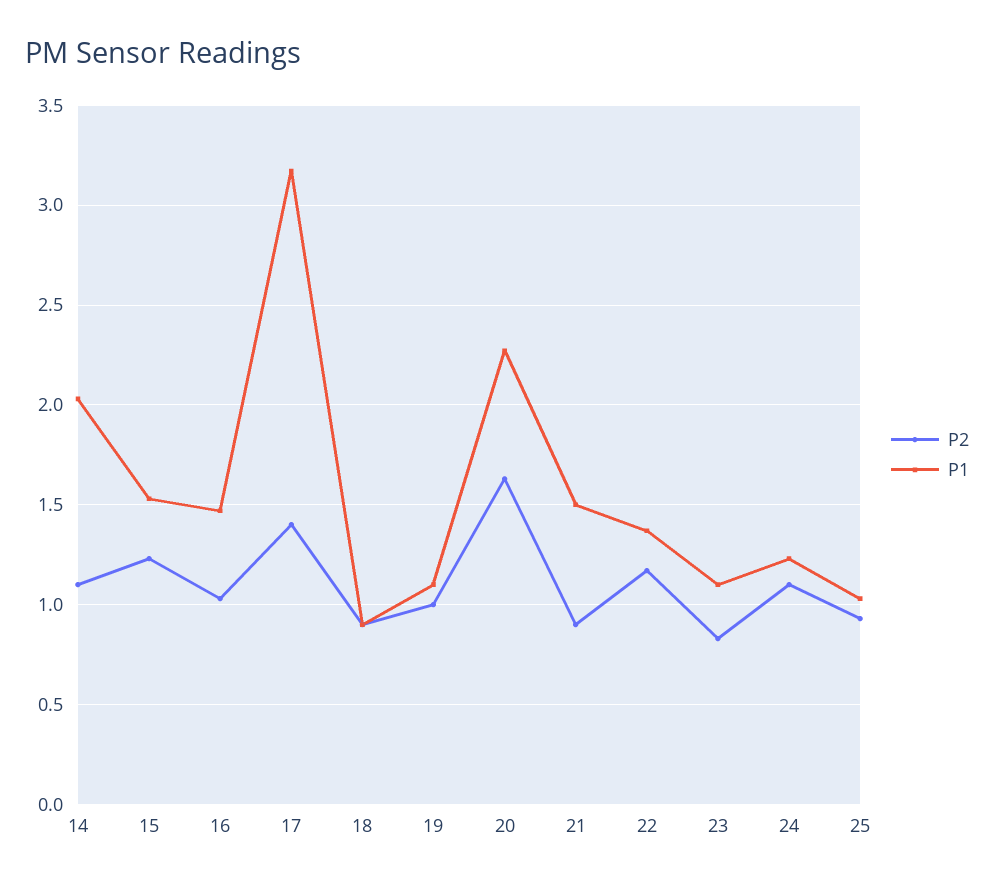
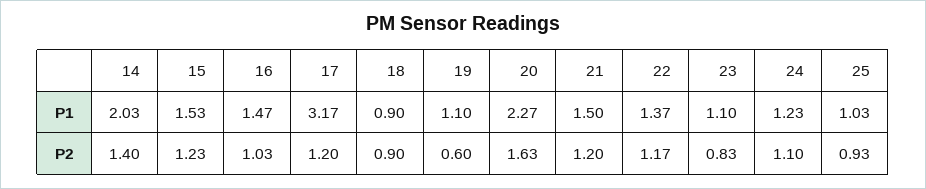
  {
    "P2": {
-     "14": 1.1,
+     "14": 1.4,
      "15": 1.23,
      "16": 1.03,
-     "17": 1.4,
+     "17": 1.2,
      "18": 0.9,
-     "19": 1,
+     "19": 0.6,
      "20": 1.63,
-     "21": 0.9,
+     "21": 1.2,
      "22": 1.17,
      "23": 0.83,
      "24": 1.1,
      "25": 0.93
    },
    "P1": {
      "14": 2.03,
      "15": 1.53,
      "16": 1.47,
      "17": 3.17,
      "18": 0.9,
      "19": 1.1,
      "20": 2.27,
      "21": 1.5,
      "22": 1.37,
      "23": 1.1,
      "24": 1.23,
      "25": 1.03
    }
  }

